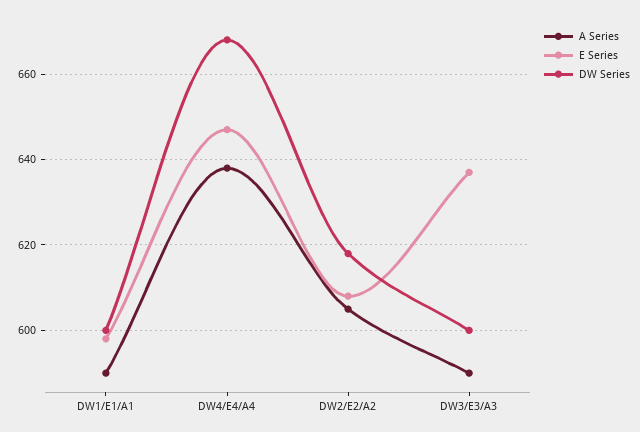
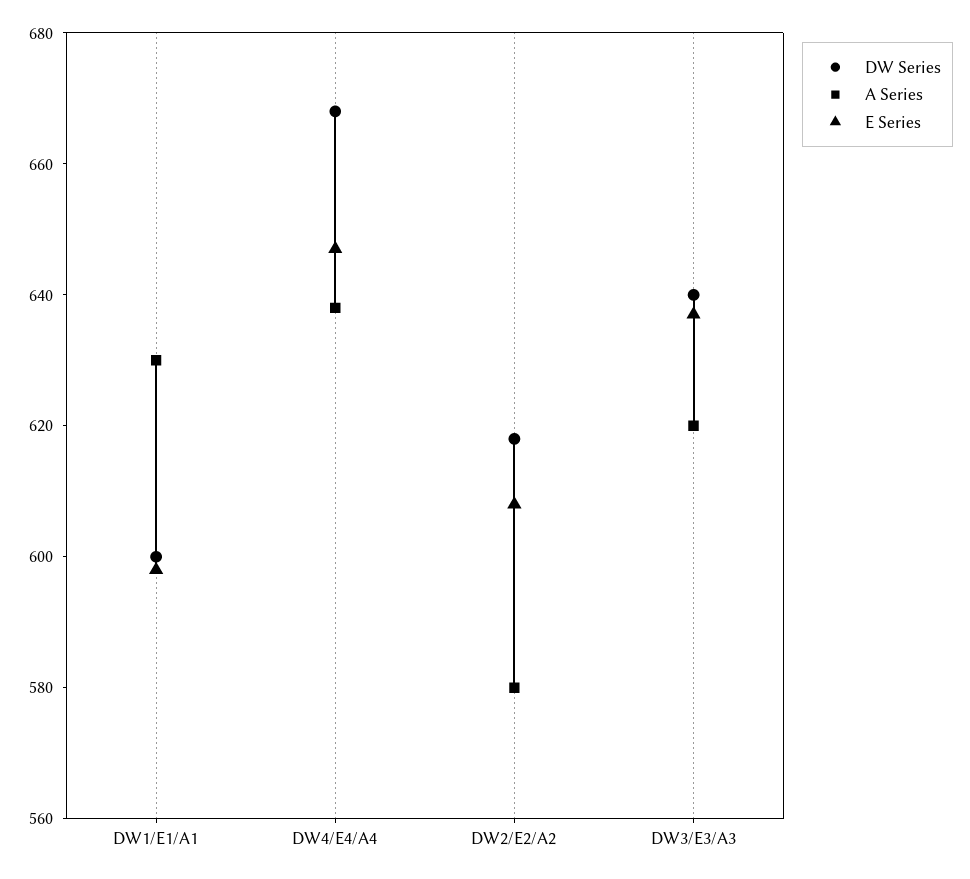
  {
    "A Series": {
-     "DW1/E1/A1": 590,
+     "DW1/E1/A1": 630,
      "DW4/E4/A4": 640,
-     "DW2/E2/A2": 605,
+     "DW2/E2/A2": 580,
-     "DW3/E3/A3": 590
+     "DW3/E3/A3": 620
    },
    "E Series": {
      "DW1/E1/A1": 600,
      "DW4/E4/A4": 645,
      "DW2/E2/A2": 610,
      "DW3/E3/A3": 635
    },
    "DW Series": {
      "DW1/E1/A1": 600,
      "DW4/E4/A4": 670,
      "DW2/E2/A2": 620,
-     "DW3/E3/A3": 600
+     "DW3/E3/A3": 640
    }
  }

